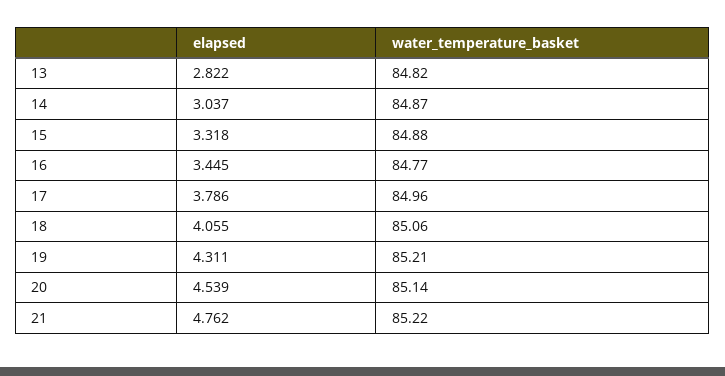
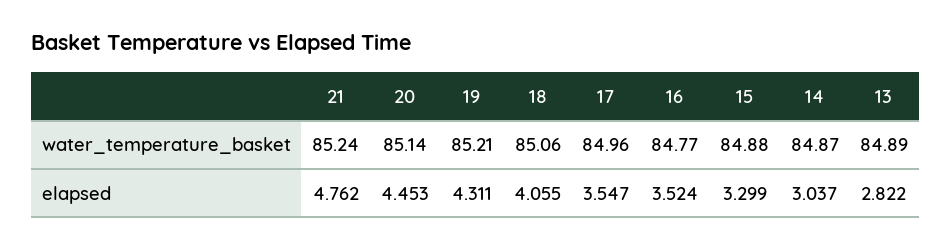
  {
    "elapsed": {
      "13": 2.822,
      "14": 3.037,
-     "15": 3.318,
+     "15": 3.299,
-     "16": 3.445,
+     "16": 3.524,
-     "17": 3.786,
+     "17": 3.547,
      "18": 4.055,
      "19": 4.311,
-     "20": 4.539,
+     "20": 4.453,
      "21": 4.762
    },
    "water_temperature_basket": {
-     "13": 84.82,
+     "13": 84.89,
      "14": 84.87,
      "15": 84.88,
      "16": 84.77,
      "17": 84.96,
      "18": 85.06,
      "19": 85.21,
      "20": 85.14,
-     "21": 85.22
+     "21": 85.24
    }
  }

